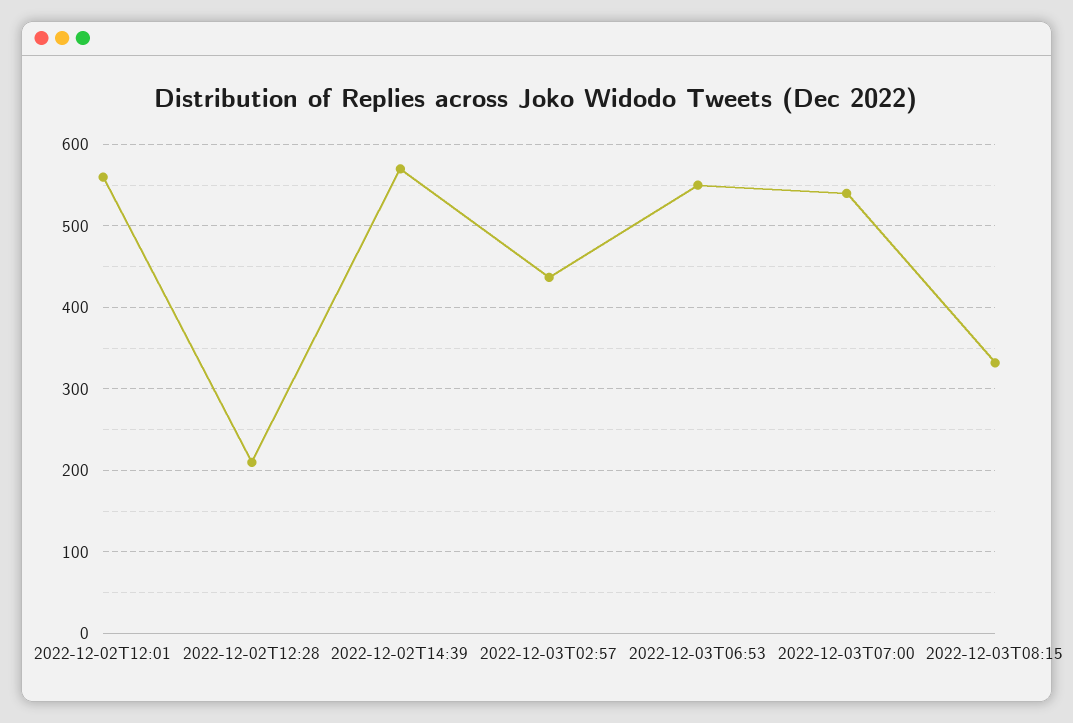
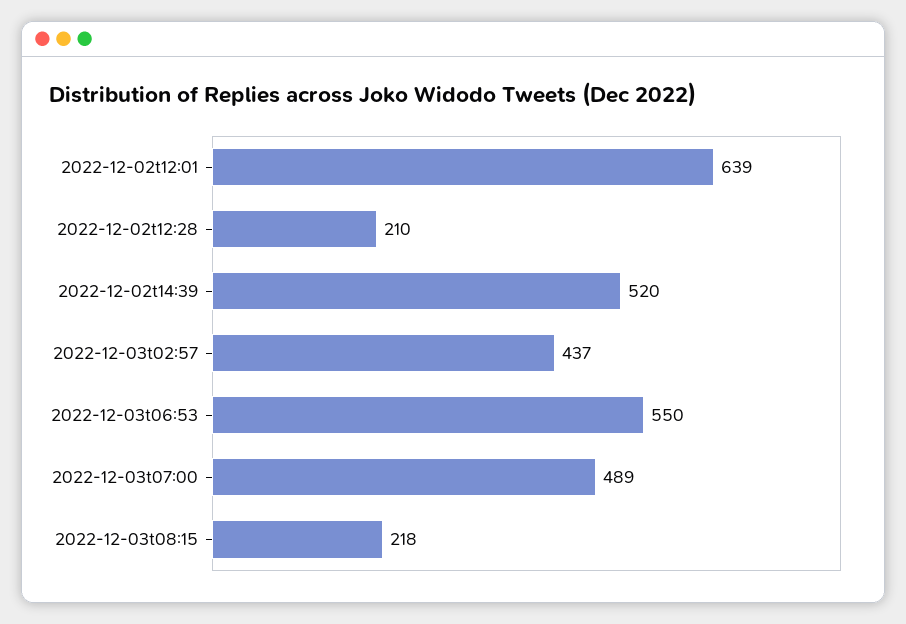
  {
-   "2022-12-02T12:01": 560,
+   "2022-12-02T12:01": 639,
    "2022-12-02T12:28": 210,
-   "2022-12-02T14:39": 570,
+   "2022-12-02T14:39": 520,
    "2022-12-03T02:57": 437,
    "2022-12-03T06:53": 550,
-   "2022-12-03T07:00": 540,
+   "2022-12-03T07:00": 489,
-   "2022-12-03T08:15": 330
+   "2022-12-03T08:15": 218
  }

